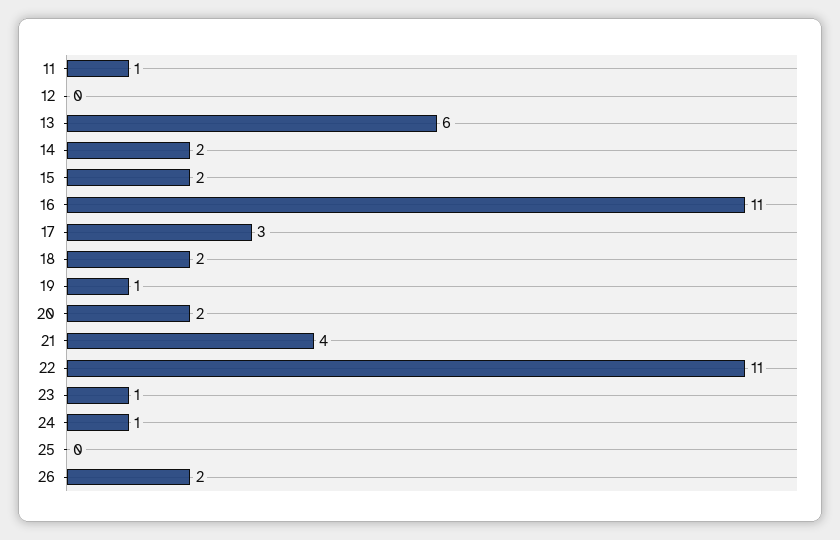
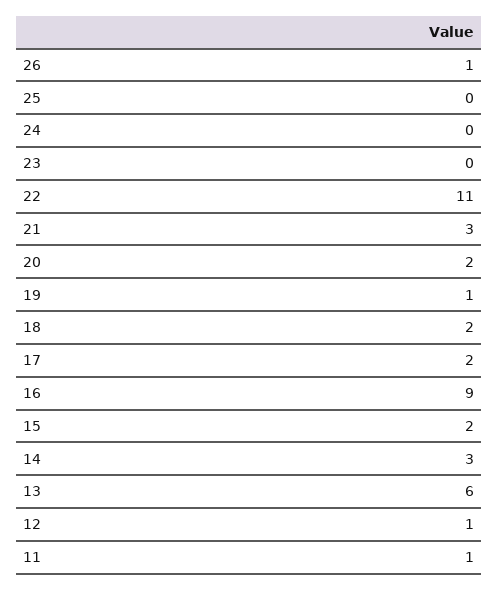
  {
    "11": 1,
-   "12": 0,
+   "12": 1,
    "13": 6,
-   "14": 2,
+   "14": 3,
    "15": 2,
-   "16": 11,
+   "16": 9,
-   "17": 3,
+   "17": 2,
    "18": 2,
    "19": 1,
    "20": 2,
-   "21": 4,
+   "21": 3,
    "22": 11,
-   "23": 1,
+   "23": 0,
-   "24": 1,
+   "24": 0,
    "25": 0,
-   "26": 2
+   "26": 1
  }

